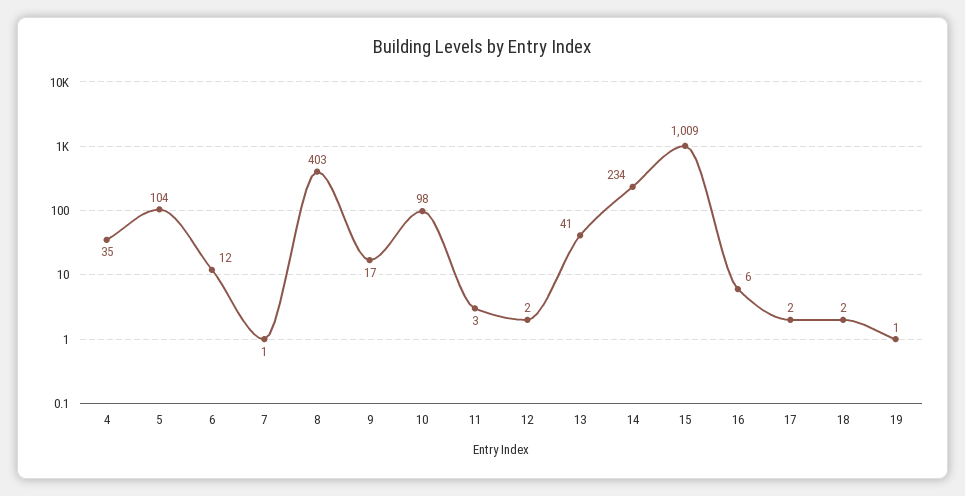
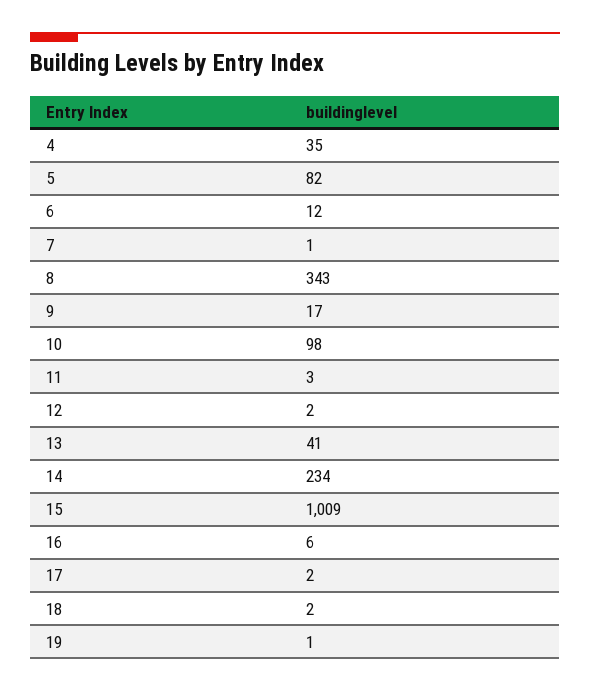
  {
    "4": 35,
-   "5": 104,
+   "5": 82,
    "6": 12,
    "7": 1,
-   "8": 403,
+   "8": 343,
    "9": 17,
    "10": 98,
    "11": 3,
    "12": 2,
    "13": 41,
    "14": 234,
    "15": 1009,
    "16": 6,
    "17": 2,
    "18": 2,
    "19": 1
  }

